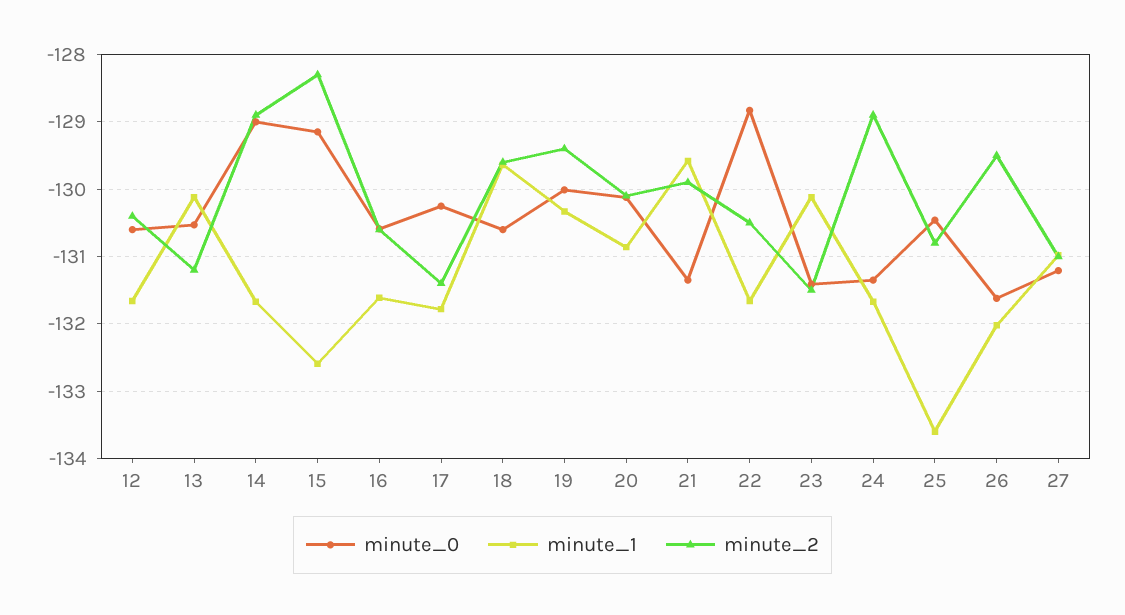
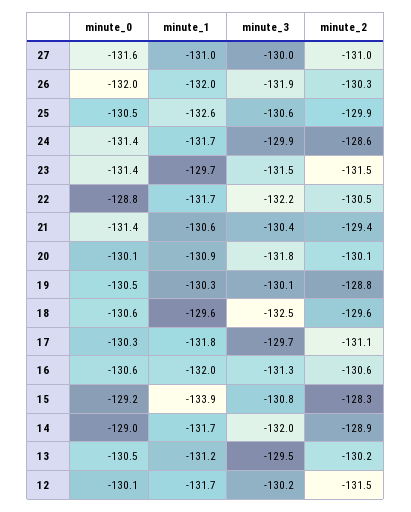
  {
    "minute_0": {
-     "12": -130.6,
+     "12": -130.1,
      "13": -130.5,
      "14": -129,
      "15": -129.2,
      "16": -130.6,
      "17": -130.3,
      "18": -130.6,
-     "19": -130,
+     "19": -130.5,
      "20": -130.1,
      "21": -131.4,
      "22": -128.8,
      "23": -131.4,
      "24": -131.4,
      "25": -130.5,
-     "26": -131.6,
+     "26": -132,
-     "27": -131.2
+     "27": -131.6
    },
    "minute_1": {
      "12": -131.7,
-     "13": -130.1,
+     "13": -131.2,
      "14": -131.7,
-     "15": -132.6,
+     "15": -133.9,
-     "16": -131.6,
+     "16": -132,
      "17": -131.8,
      "18": -129.6,
      "19": -130.3,
      "20": -130.9,
-     "21": -129.6,
+     "21": -130.6,
      "22": -131.7,
-     "23": -130.1,
+     "23": -129.7,
      "24": -131.7,
-     "25": -133.6,
+     "25": -132.6,
      "26": -132,
      "27": -131
    },
    "minute_2": {
-     "12": -130.4,
+     "12": -131.5,
-     "13": -131.2,
+     "13": -130.2,
      "14": -128.9,
      "15": -128.3,
      "16": -130.6,
-     "17": -131.4,
+     "17": -131.1,
      "18": -129.6,
-     "19": -129.4,
+     "19": -128.8,
      "20": -130.1,
-     "21": -129.9,
+     "21": -129.4,
      "22": -130.5,
      "23": -131.5,
-     "24": -128.9,
+     "24": -128.6,
-     "25": -130.8,
+     "25": -129.9,
-     "26": -129.5,
+     "26": -130.3,
      "27": -131
-   }
+   },
+   "minute_3": {
+     "27": -130,
+     "26": -131.9,
+     "25": -130.6,
+     "24": -129.9,
+     "23": -131.5,
+     "22": -132.2,
+     "21": -130.4,
+     "20": -131.8,
+     "19": -130.1,
+     "18": -132.5,
+     "17": -129.7,
+     "16": -131.3,
+     "15": -130.8,
+     "14": -132,
+     "13": -129.5,
+     "12": -130.2
+   }
  }

